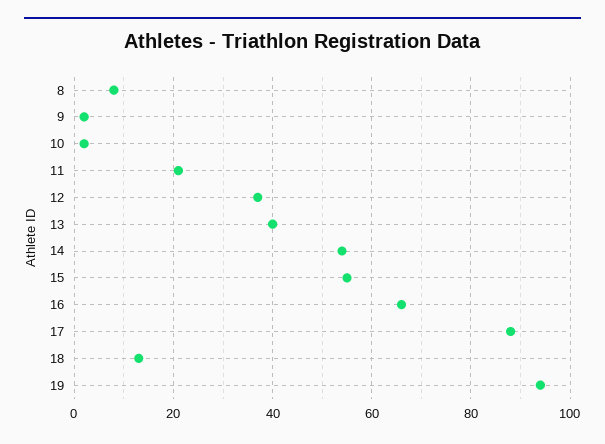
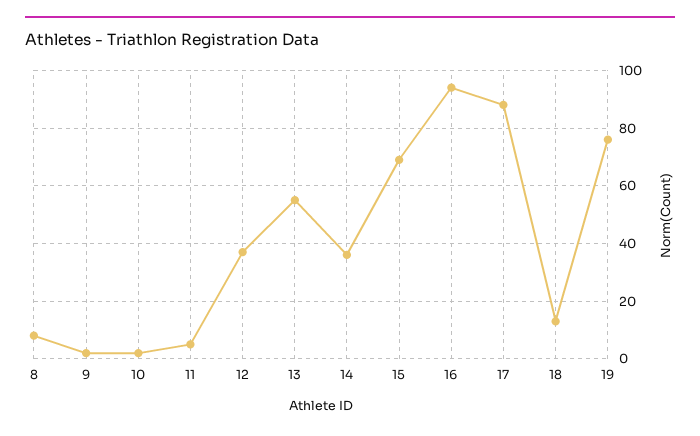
  {
    "8": 10,
    "9": 0,
    "10": 0,
-   "11": 20,
+   "11": 5,
    "12": 35,
-   "13": 40,
+   "13": 55,
-   "14": 55,
+   "14": 35,
-   "15": 55,
+   "15": 70,
-   "16": 65,
+   "16": 95,
    "17": 90,
    "18": 15,
-   "19": 95
+   "19": 75
  }

